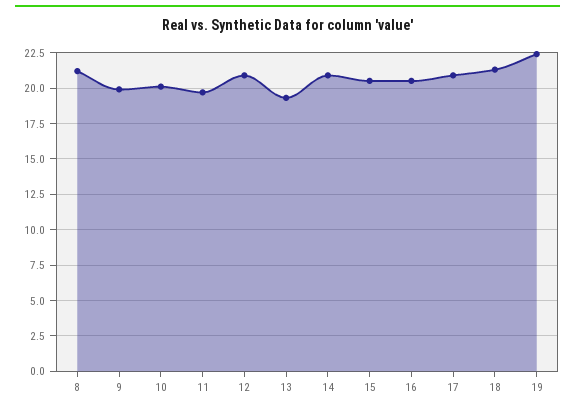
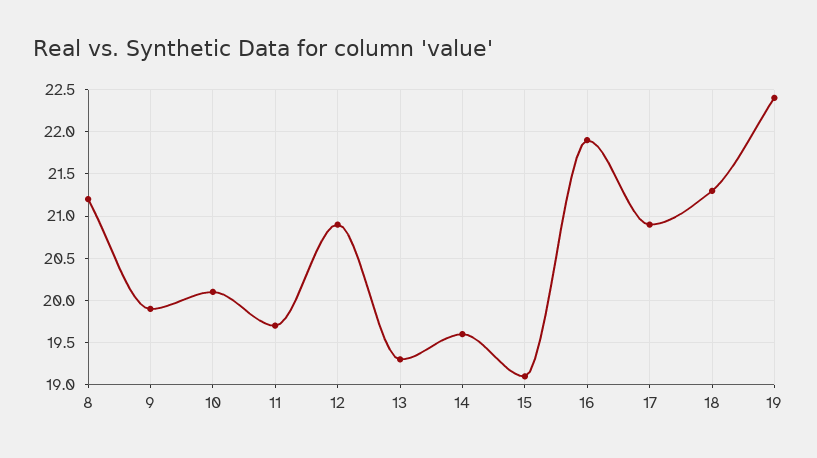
  {
    "8": 21.2,
    "9": 19.9,
    "10": 20.1,
    "11": 19.7,
    "12": 20.9,
    "13": 19.3,
-   "14": 21,
+   "14": 19.6,
-   "15": 20.5,
+   "15": 19.1,
-   "16": 20.5,
+   "16": 21.9,
    "17": 20.9,
    "18": 21.3,
    "19": 22.4
  }

